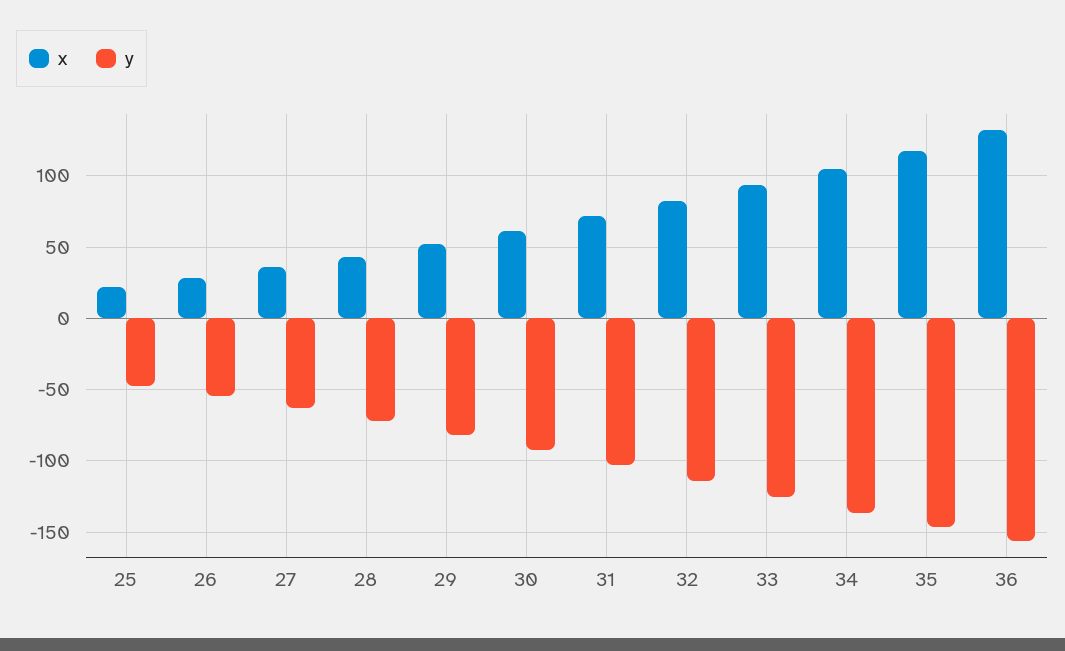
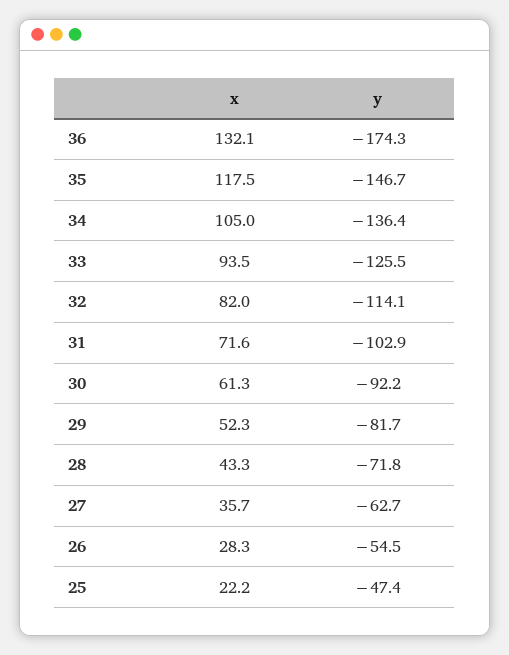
  {
    "x": {
      "25": 22.2,
      "26": 28.3,
      "27": 35.7,
      "28": 43.3,
      "29": 52.3,
      "30": 61.3,
      "31": 71.6,
      "32": 82,
      "33": 93.5,
      "34": 105,
      "35": 117.5,
      "36": 132.1
    },
    "y": {
      "25": -47.4,
      "26": -54.5,
      "27": -62.7,
      "28": -71.8,
      "29": -81.7,
      "30": -92.2,
      "31": -102.9,
      "32": -114.1,
      "33": -125.5,
      "34": -136.4,
      "35": -146.7,
-     "36": -155
+     "36": -174.3
    }
  }

